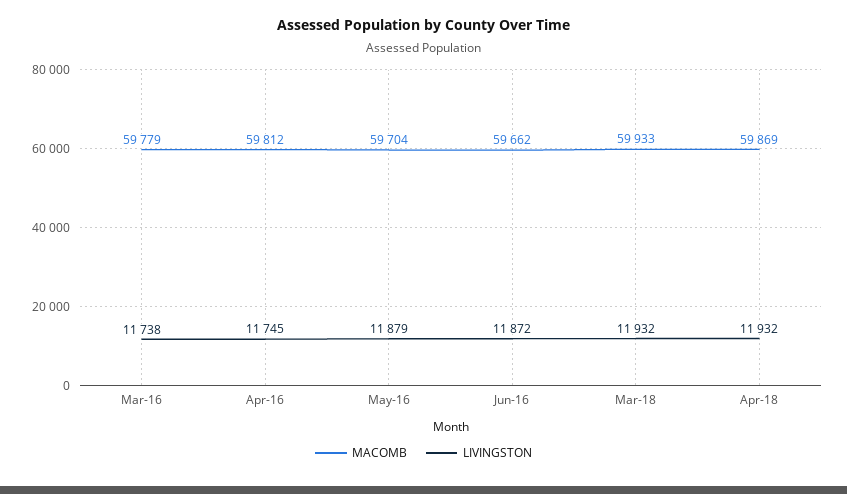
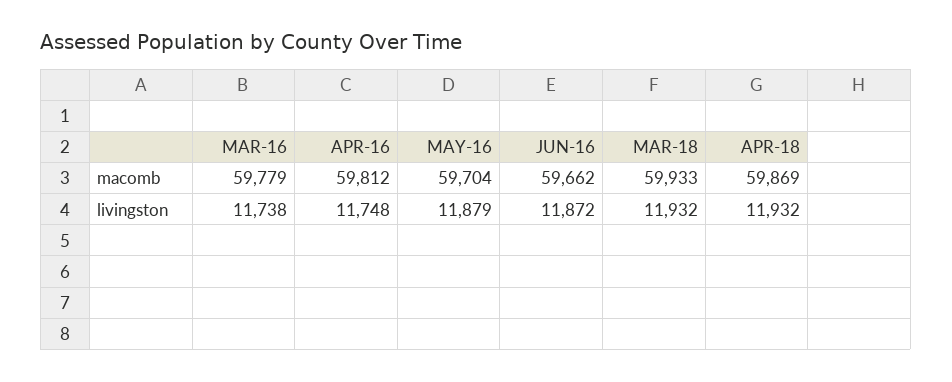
  {
    "MACOMB": {
      "Mar-16": 59779,
      "Apr-16": 59812,
      "May-16": 59704,
      "Jun-16": 59662,
      "Mar-18": 59933,
      "Apr-18": 59869
    },
    "LIVINGSTON": {
      "Mar-16": 11738,
-     "Apr-16": 11745,
+     "Apr-16": 11748,
      "May-16": 11879,
      "Jun-16": 11872,
      "Mar-18": 11932,
      "Apr-18": 11932
    }
  }

